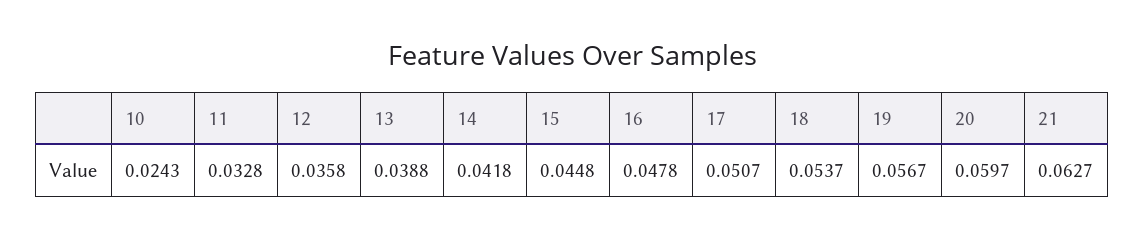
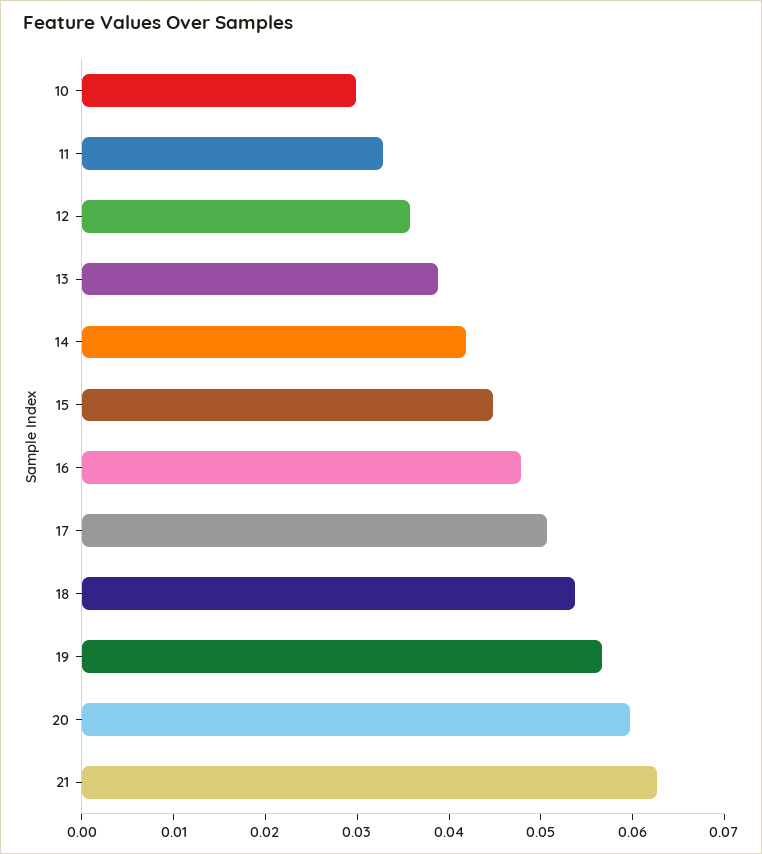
  {
-   "10": 0.0243,
+   "10": 0.03,
    "11": 0.0328,
    "12": 0.0358,
    "13": 0.0388,
    "14": 0.0418,
    "15": 0.0448,
    "16": 0.0478,
    "17": 0.0507,
    "18": 0.0537,
    "19": 0.0567,
    "20": 0.0597,
    "21": 0.0627
  }

